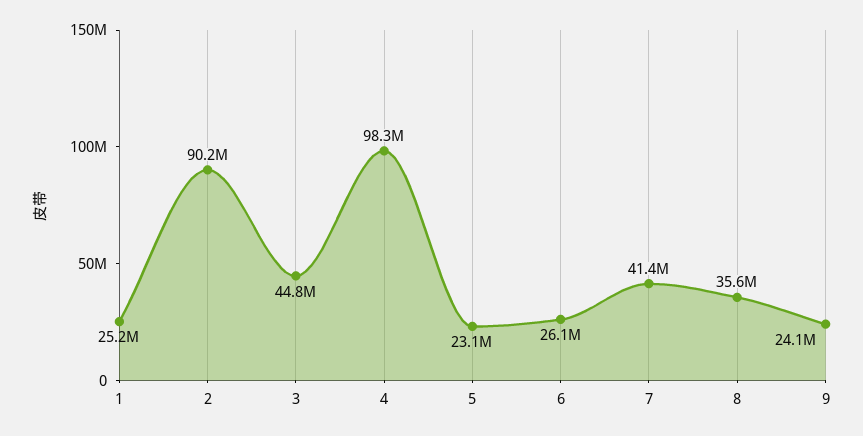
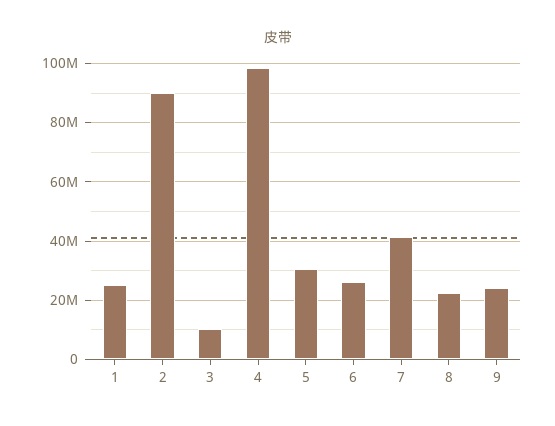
  {
    "1": 25200000,
    "2": 90200000,
-   "3": 44800000,
+   "3": 10000000,
    "4": 98300000,
-   "5": 23100000,
+   "5": 30000000,
    "6": 26100000,
    "7": 41400000,
-   "8": 35600000,
+   "8": 22500000,
    "9": 24100000
  }

